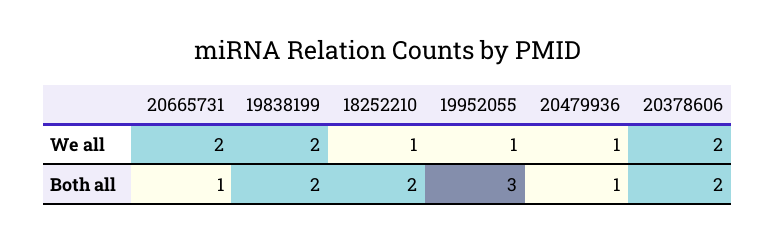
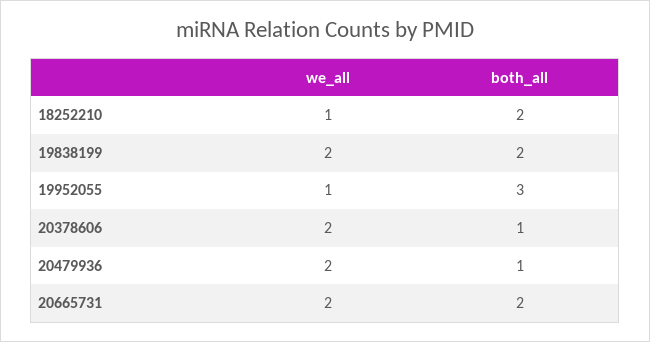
  {
    "20665731": {
      "We all": 2,
-     "Both all": 1
+     "Both all": 2
    },
    "19838199": {
      "We all": 2,
      "Both all": 2
    },
    "18252210": {
      "We all": 1,
      "Both all": 2
    },
    "19952055": {
      "We all": 1,
      "Both all": 3
    },
    "20479936": {
-     "We all": 1,
+     "We all": 2,
      "Both all": 1
    },
    "20378606": {
      "We all": 2,
-     "Both all": 2
+     "Both all": 1
    }
  }

